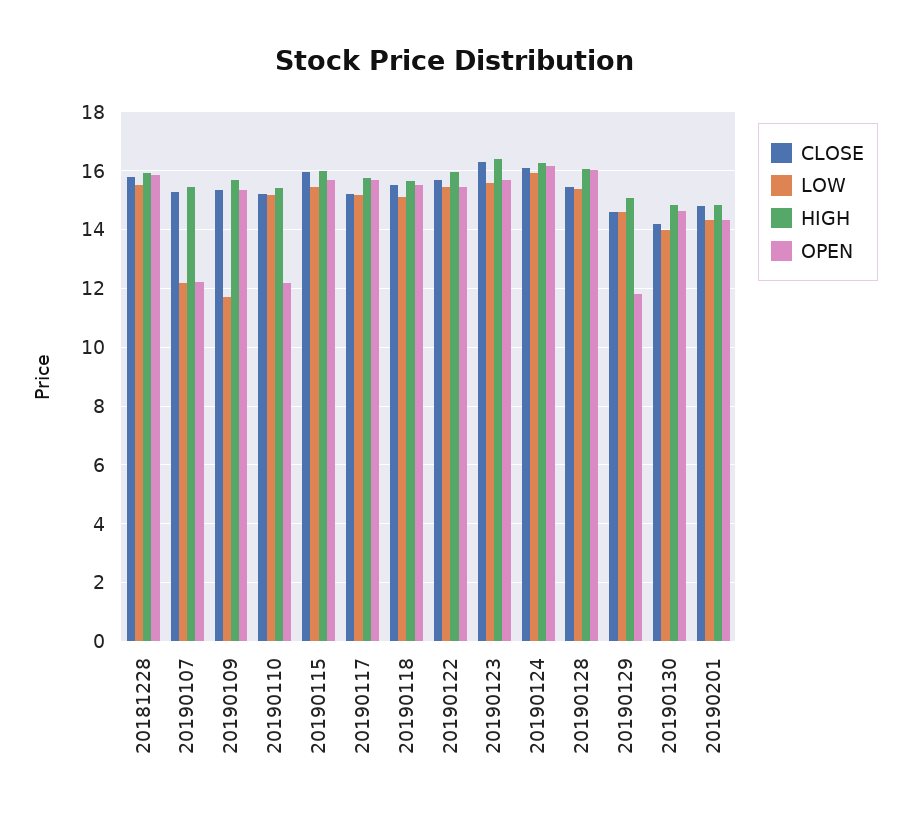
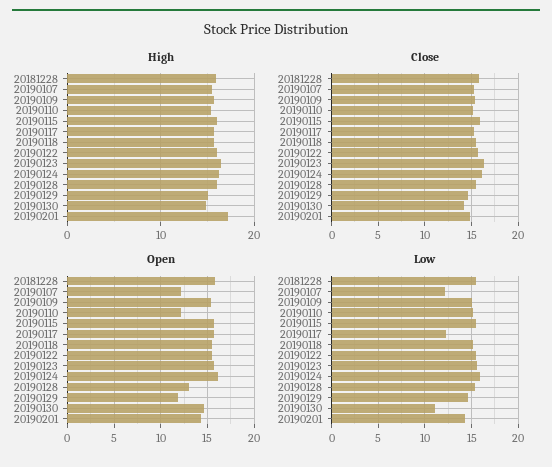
  {
    "CLOSE": {
      "20181228": 15.75,
      "20190107": 15.25,
      "20190109": 15.25,
      "20190110": 15.25,
      "20190115": 16,
      "20190117": 15.25,
      "20190118": 15.5,
      "20190122": 15.75,
      "20190123": 16.25,
      "20190124": 16,
      "20190128": 15.5,
      "20190129": 14.5,
      "20190130": 14.25,
      "20190201": 14.75
    },
    "LOW": {
      "20181228": 15.5,
      "20190107": 12.25,
-     "20190109": 11.75,
+     "20190109": 15,
      "20190110": 15.25,
      "20190115": 15.5,
-     "20190117": 15.25,
+     "20190117": 12,
      "20190118": 15,
      "20190122": 15.5,
      "20190123": 15.5,
      "20190124": 16,
      "20190128": 15.5,
      "20190129": 14.5,
-     "20190130": 14,
+     "20190130": 11,
      "20190201": 14.25
    },
    "HIGH": {
      "20181228": 16,
      "20190107": 15.5,
      "20190109": 15.75,
      "20190110": 15.5,
      "20190115": 16,
      "20190117": 15.75,
      "20190118": 15.75,
      "20190122": 16,
      "20190123": 16.5,
      "20190124": 16.25,
      "20190128": 16,
      "20190129": 15,
      "20190130": 14.75,
-     "20190201": 14.75
+     "20190201": 17
    },
    "OPEN": {
      "20181228": 15.75,
      "20190107": 12.25,
      "20190109": 15.25,
      "20190110": 12.25,
      "20190115": 15.75,
      "20190117": 15.75,
      "20190118": 15.5,
      "20190122": 15.5,
      "20190123": 15.75,
      "20190124": 16.25,
-     "20190128": 16,
+     "20190128": 13,
      "20190129": 11.75,
      "20190130": 14.75,
      "20190201": 14.25
    }
  }

